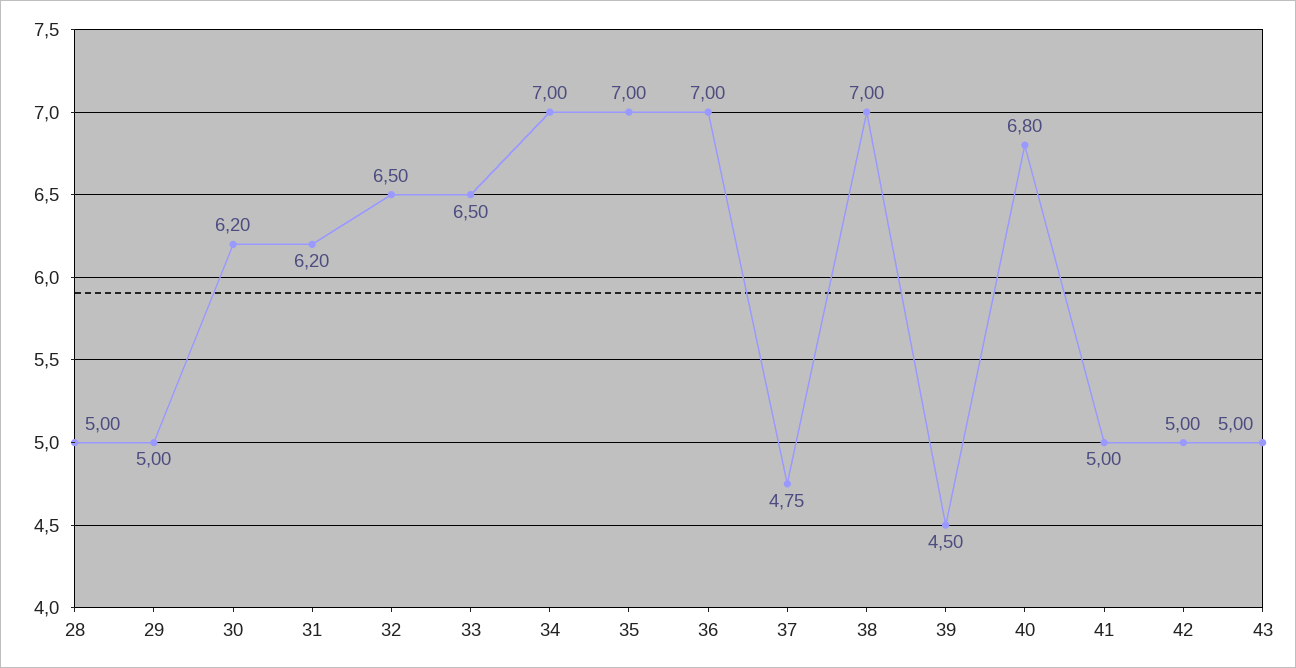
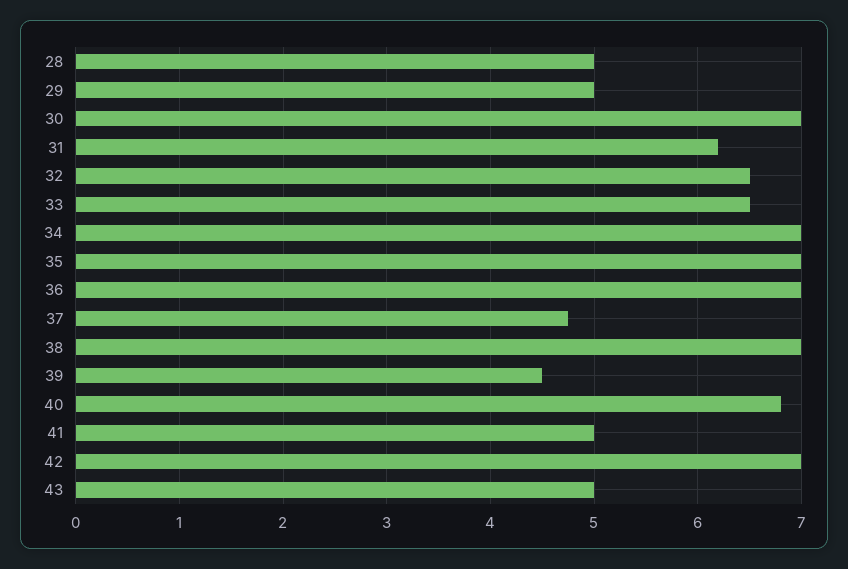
  {
    "28": 5,
    "29": 5,
-   "30": 6.2,
+   "30": 7,
    "31": 6.2,
    "32": 6.5,
    "33": 6.5,
    "34": 7,
    "35": 7,
    "36": 7,
    "37": 4.75,
    "38": 7,
    "39": 4.5,
    "40": 6.8,
    "41": 5,
-   "42": 5,
+   "42": 7,
    "43": 5
  }

